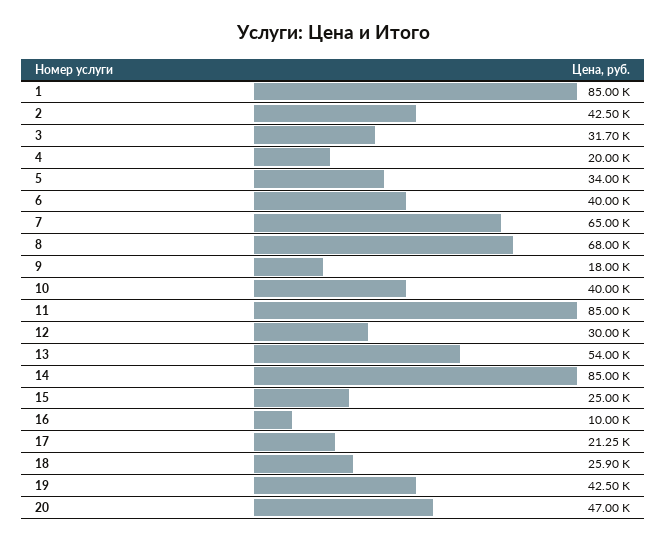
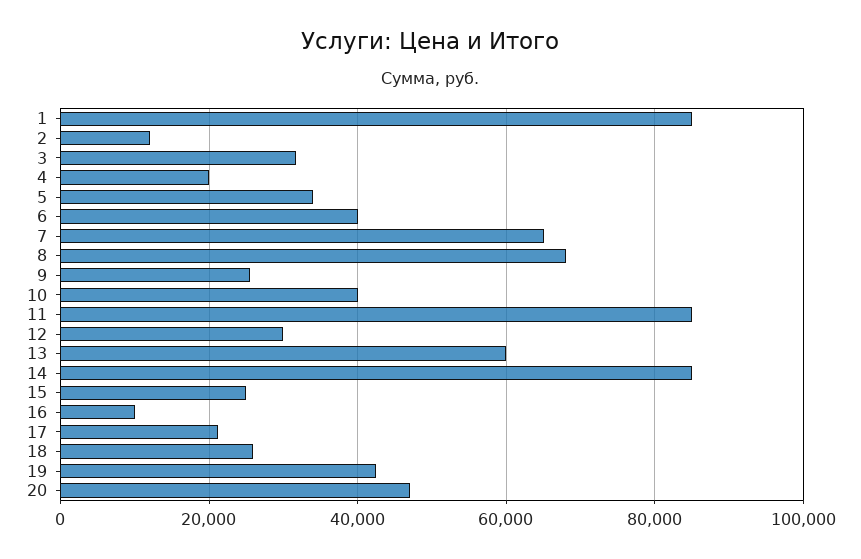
  {
    "1": 85000,
-   "2": 42500,
+   "2": 12000,
    "3": 31700,
    "4": 20000,
    "5": 34000,
    "6": 40000,
    "7": 65000,
    "8": 68000,
-   "9": 18000,
+   "9": 26000,
    "10": 40000,
    "11": 85000,
    "12": 30000,
-   "13": 54000,
+   "13": 60000,
    "14": 85000,
    "15": 25000,
    "16": 10000,
    "17": 21250,
    "18": 25900,
    "19": 42500,
    "20": 47000
  }

